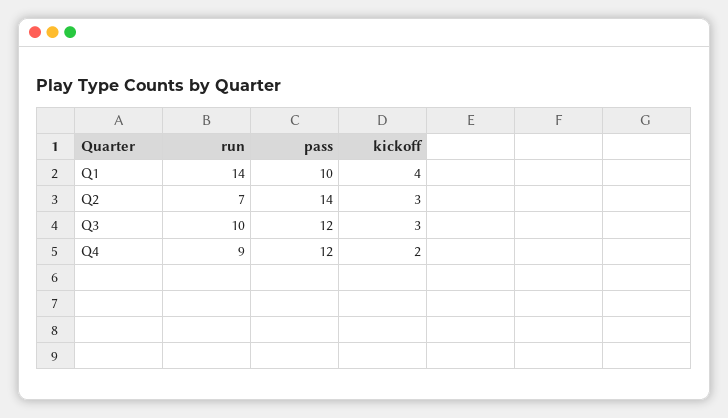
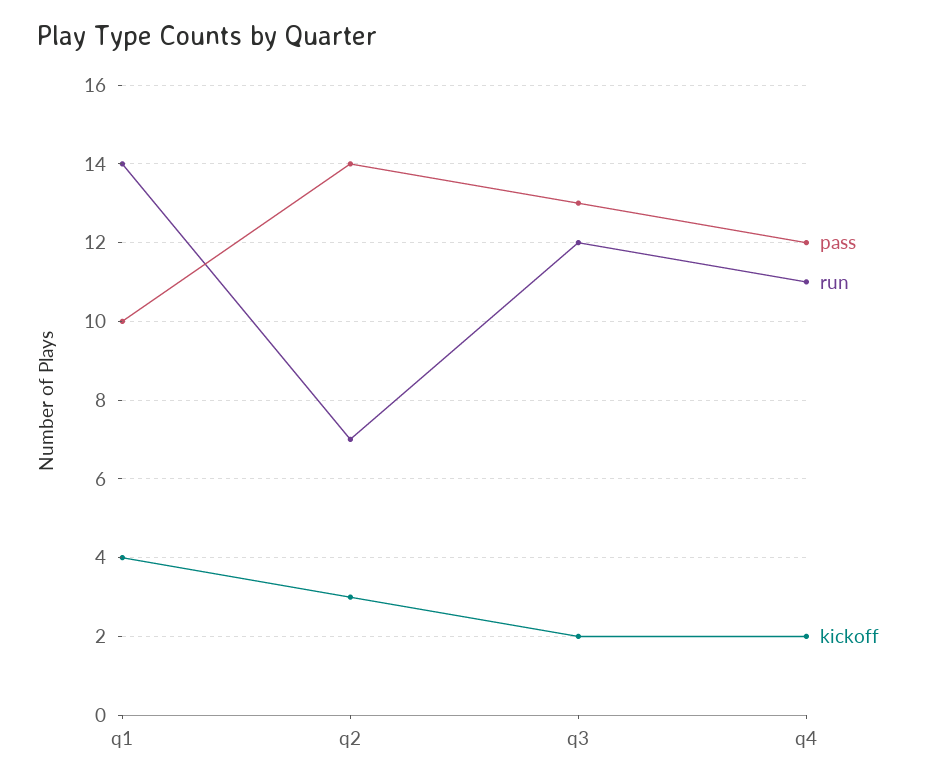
  {
    "run": {
      "Q1": 14,
      "Q2": 7,
-     "Q3": 10,
+     "Q3": 12,
-     "Q4": 9
+     "Q4": 11
    },
    "pass": {
      "Q1": 10,
      "Q2": 14,
-     "Q3": 12,
+     "Q3": 13,
      "Q4": 12
    },
    "kickoff": {
      "Q1": 4,
      "Q2": 3,
-     "Q3": 3,
+     "Q3": 2,
      "Q4": 2
    }
  }

